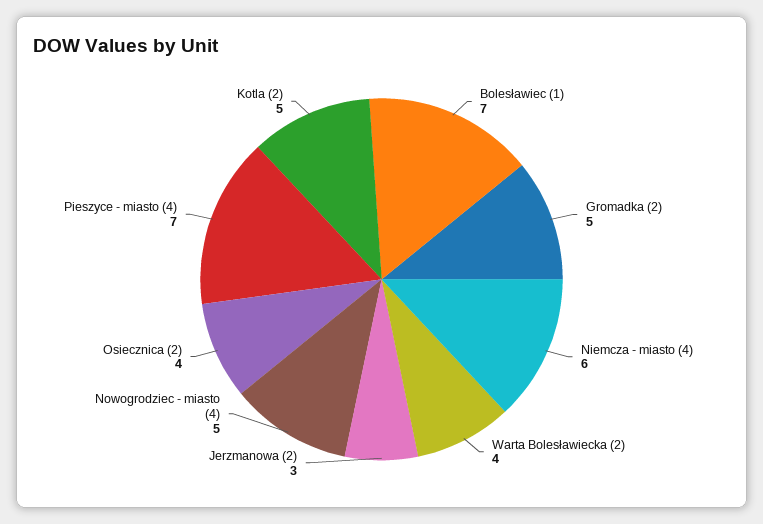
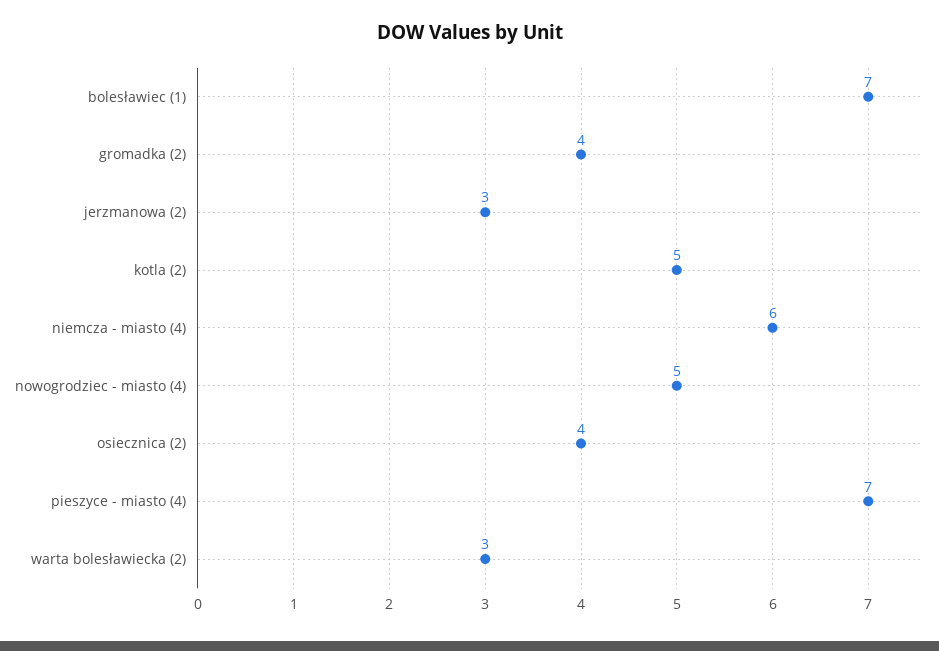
  {
    "Bolesławiec (1)": 7,
-   "Gromadka (2)": 5,
+   "Gromadka (2)": 4,
    "Niemcza - miasto (4)": 6,
-   "Warta Bolesławiecka (2)": 4,
+   "Warta Bolesławiecka (2)": 3,
    "Jerzmanowa (2)": 3,
    "Nowogrodziec - miasto (4)": 5,
    "Osiecznica (2)": 4,
    "Pieszyce - miasto (4)": 7,
    "Kotla (2)": 5
  }

